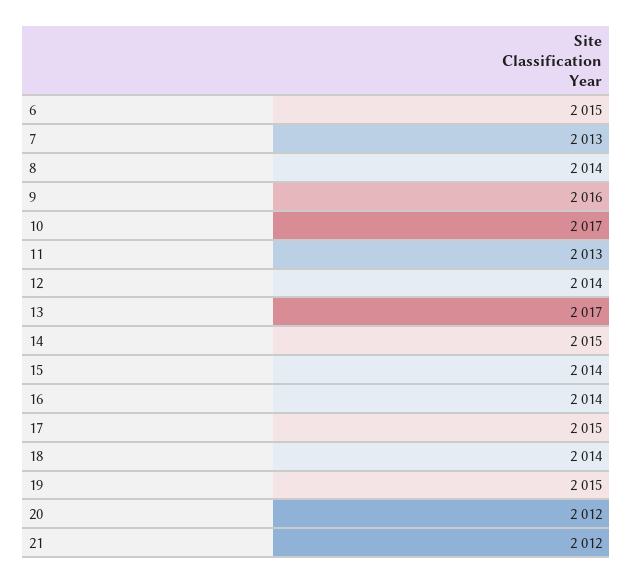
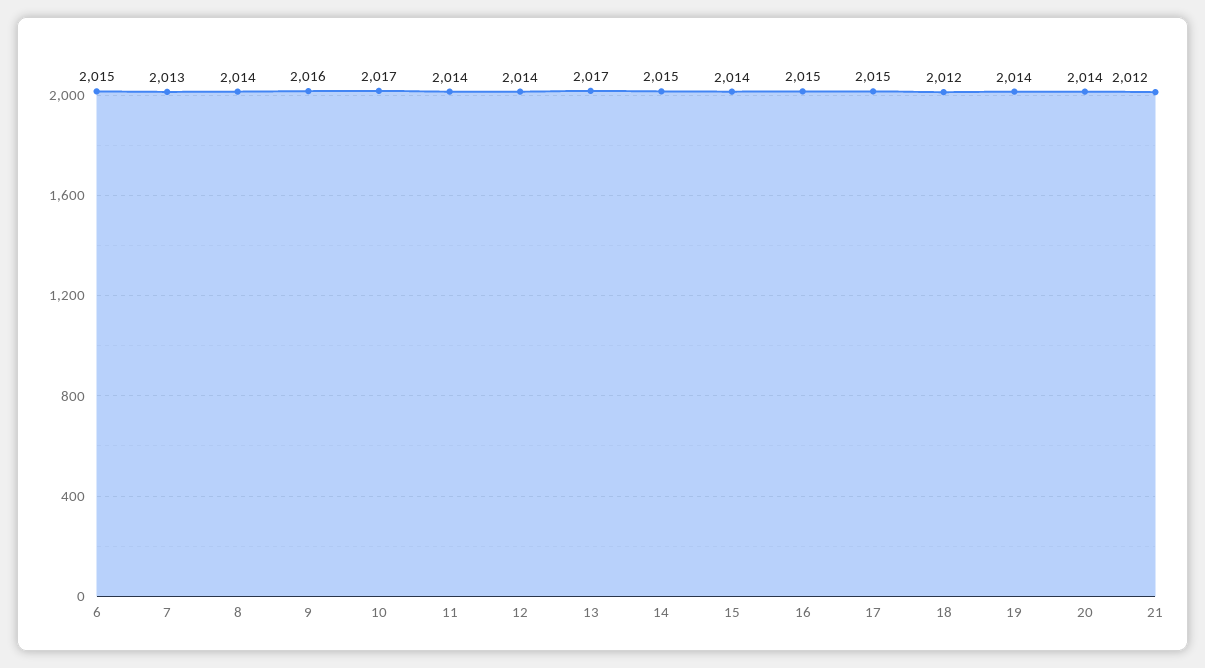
  {
    "6": 2015,
    "7": 2013,
    "8": 2014,
    "9": 2016,
    "10": 2017,
-   "11": 2013,
+   "11": 2014,
    "12": 2014,
    "13": 2017,
    "14": 2015,
    "15": 2014,
-   "16": 2014,
+   "16": 2015,
    "17": 2015,
-   "18": 2014,
+   "18": 2012,
-   "19": 2015,
+   "19": 2014,
-   "20": 2012,
+   "20": 2014,
    "21": 2012
  }

